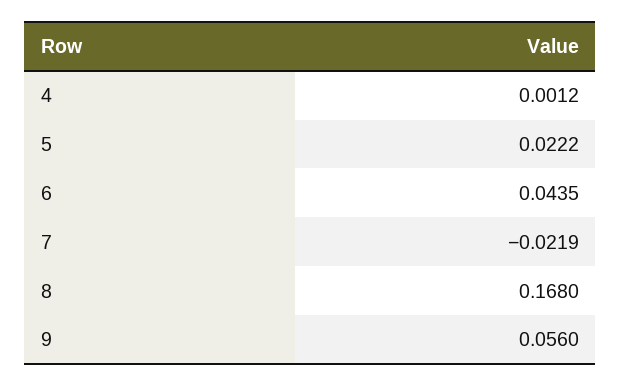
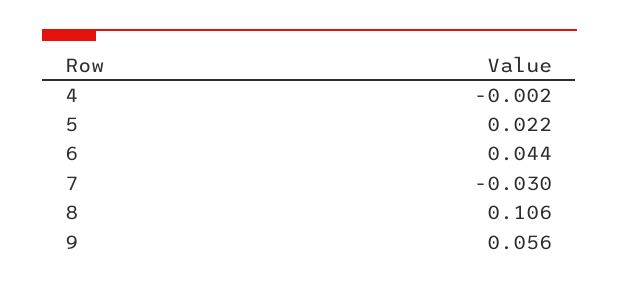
  {
-   "4": 0.0012,
+   "4": -0.002,
    "5": 0.0222,
    "6": 0.0435,
-   "7": -0.0219,
+   "7": -0.03,
-   "8": 0.168,
+   "8": 0.106,
    "9": 0.056
  }

